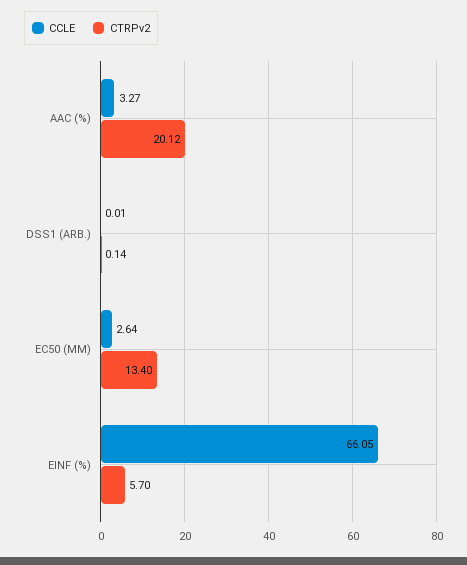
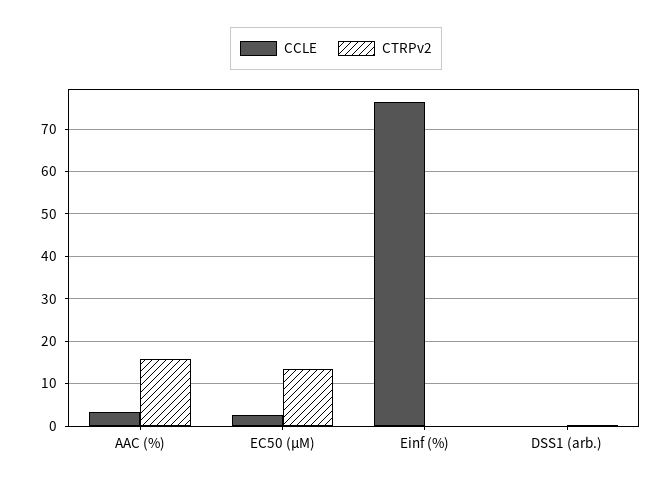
  {
    "CCLE": {
      "AAC (%)": 3.27,
      "DSS1 (ARB.)": 0.01,
      "EC50 (ΜM)": 2.64,
-     "EINF (%)": 66.05
+     "EINF (%)": 76
    },
    "CTRPv2": {
-     "AAC (%)": 20.12,
+     "AAC (%)": 16,
      "DSS1 (ARB.)": 0.14,
      "EC50 (ΜM)": 13.4,
-     "EINF (%)": 5.7
+     "EINF (%)": 0
    }
  }

